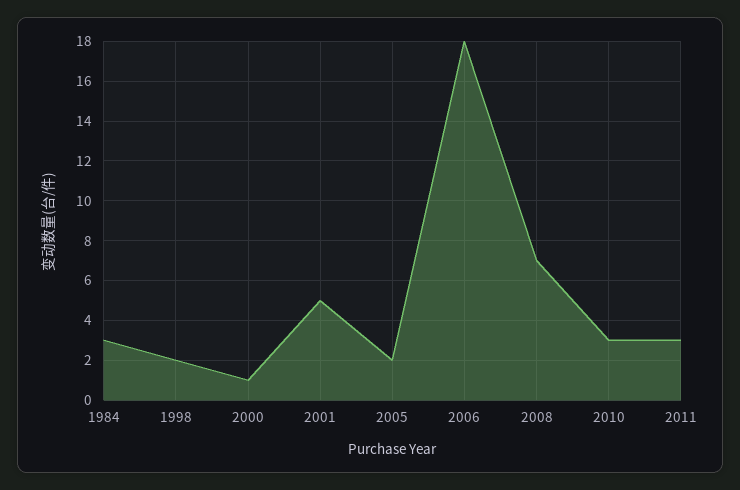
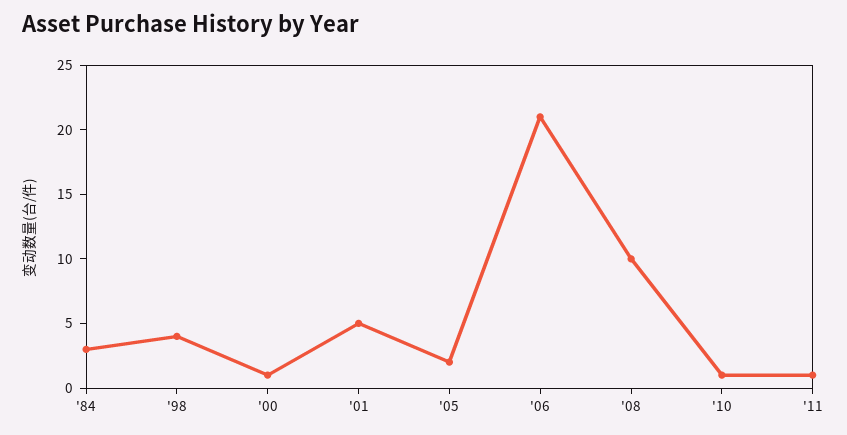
  {
    "1984": 3,
-   "1998": 2,
+   "1998": 4,
    "2000": 1,
    "2001": 5,
    "2005": 2,
-   "2006": 18,
+   "2006": 21,
-   "2008": 7,
+   "2008": 10,
-   "2010": 3,
+   "2010": 1,
-   "2011": 3
+   "2011": 1
  }

